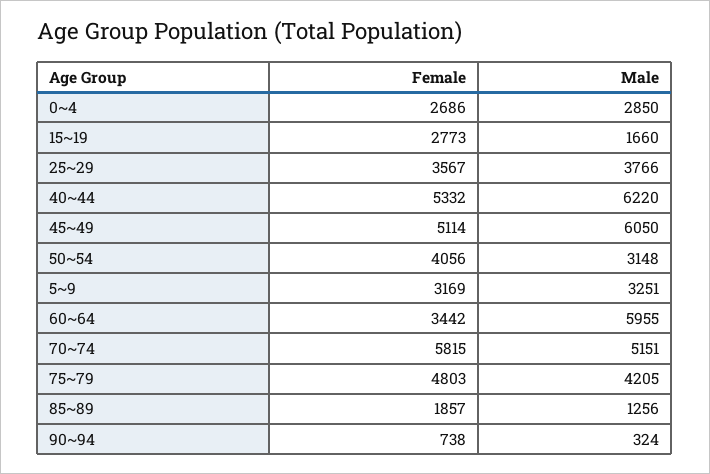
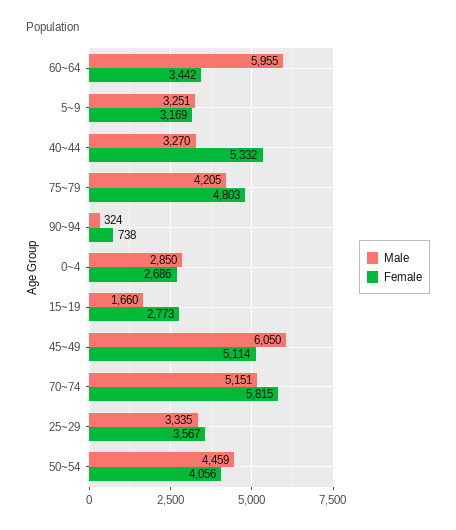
  {
    "Female": {
      "0~4": 2686,
      "15~19": 2773,
      "25~29": 3567,
      "40~44": 5332,
      "45~49": 5114,
      "50~54": 4056,
      "5~9": 3169,
      "60~64": 3442,
      "70~74": 5815,
      "75~79": 4803,
-     "85~89": 1857,
      "90~94": 738
    },
    "Male": {
      "0~4": 2850,
      "15~19": 1660,
-     "25~29": 3766,
+     "25~29": 3335,
-     "40~44": 6220,
+     "40~44": 3270,
      "45~49": 6050,
-     "50~54": 3148,
+     "50~54": 4459,
      "5~9": 3251,
      "60~64": 5955,
      "70~74": 5151,
      "75~79": 4205,
-     "85~89": 1256,
      "90~94": 324
    }
  }

